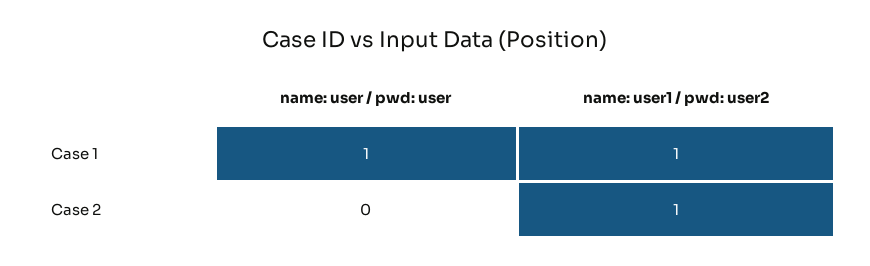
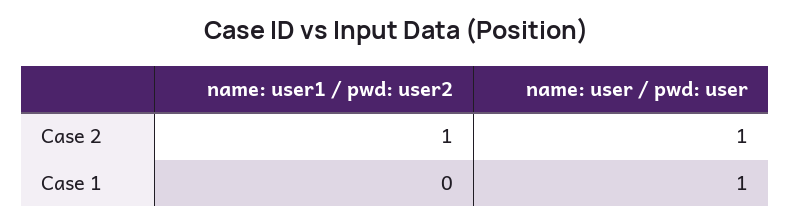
  {
    "name: user / pwd: user": {
      "Case 1": 1,
-     "Case 2": 0
+     "Case 2": 1
    },
    "name: user1 / pwd: user2": {
-     "Case 1": 1,
+     "Case 1": 0,
      "Case 2": 1
    }
  }

